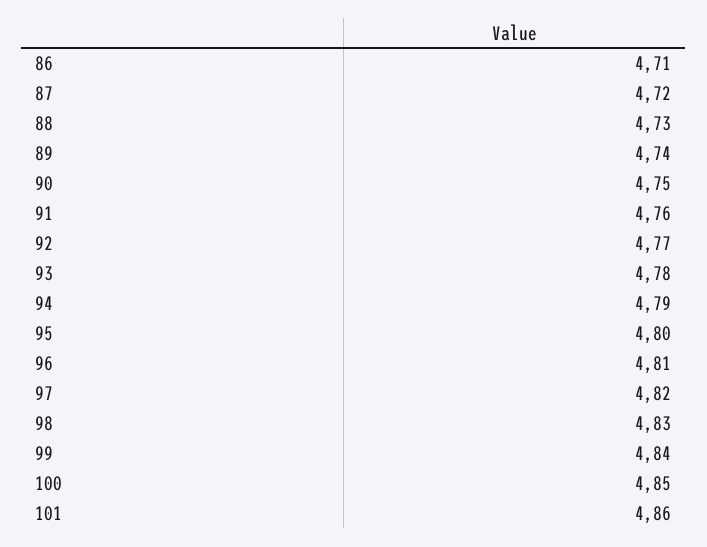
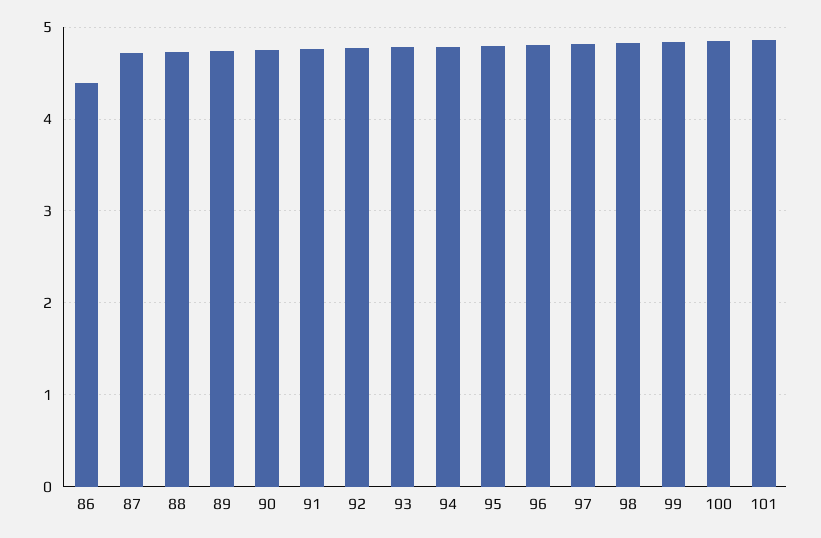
  {
-   "86": 4.71,
+   "86": 4.4,
    "87": 4.72,
    "88": 4.73,
    "89": 4.74,
    "90": 4.75,
    "91": 4.76,
    "92": 4.77,
    "93": 4.78,
    "94": 4.79,
    "95": 4.8,
    "96": 4.81,
    "97": 4.82,
    "98": 4.83,
    "99": 4.84,
    "100": 4.85,
    "101": 4.86
  }

